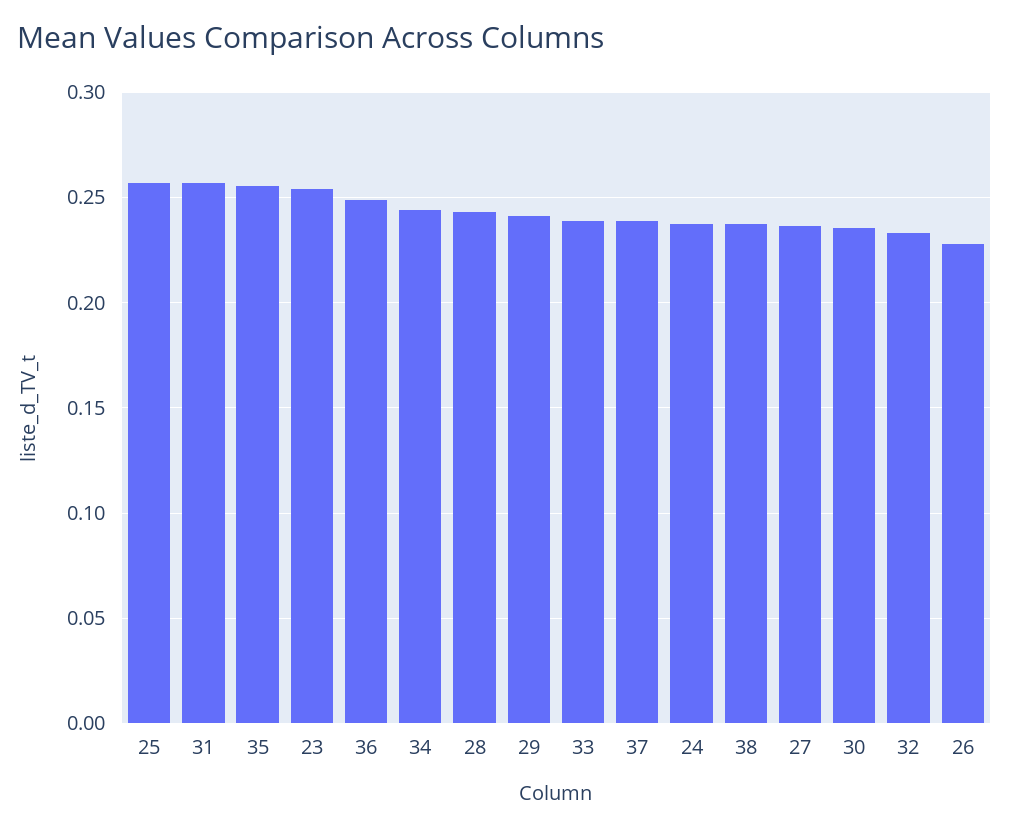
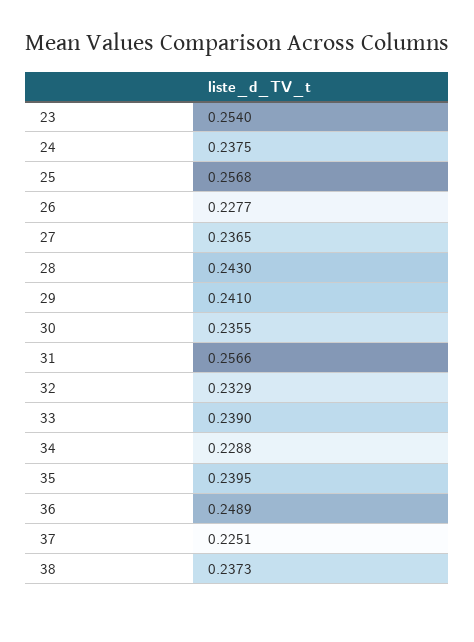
  {
    "25": 0.2568,
    "31": 0.2566,
-   "35": 0.255,
+   "35": 0.2395,
    "23": 0.254,
    "36": 0.2489,
-   "34": 0.245,
+   "34": 0.2288,
    "28": 0.243,
    "29": 0.241,
    "33": 0.239,
-   "37": 0.24,
+   "37": 0.2251,
    "24": 0.2375,
    "38": 0.2373,
    "27": 0.2365,
    "30": 0.2355,
    "32": 0.2329,
    "26": 0.2277
  }

